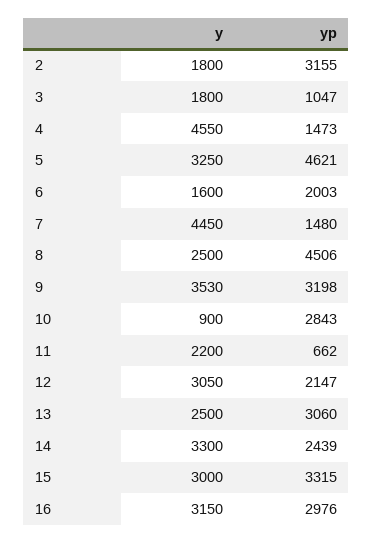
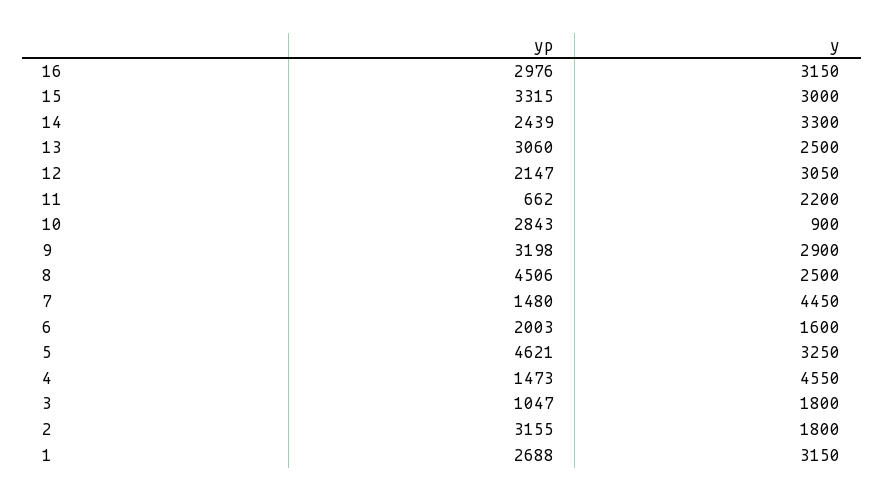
  {
    "y": {
      "2": 1800,
      "3": 1800,
      "4": 4550,
      "5": 3250,
      "6": 1600,
      "7": 4450,
      "8": 2500,
-     "9": 3530,
+     "9": 2900,
      "10": 900,
      "11": 2200,
      "12": 3050,
      "13": 2500,
      "14": 3300,
      "15": 3000,
-     "16": 3150
+     "16": 3150,
+     "1": 3150
    },
    "yp": {
      "2": 3155,
      "3": 1047,
      "4": 1473,
      "5": 4621,
      "6": 2003,
      "7": 1480,
      "8": 4506,
      "9": 3198,
      "10": 2843,
      "11": 662,
      "12": 2147,
      "13": 3060,
      "14": 2439,
      "15": 3315,
-     "16": 2976
+     "16": 2976,
+     "1": 2688
    }
  }

